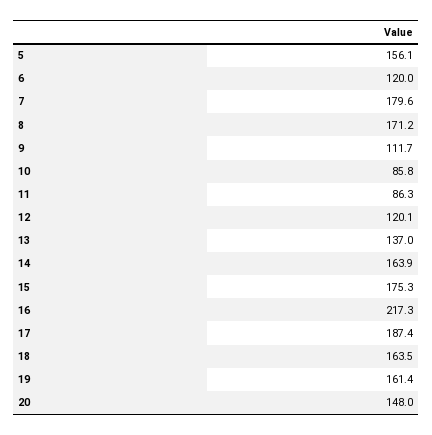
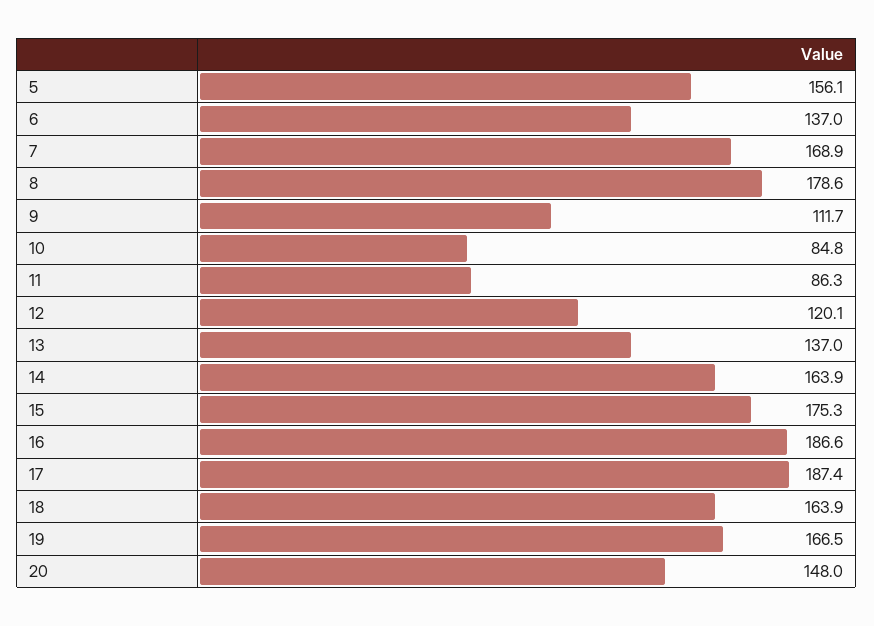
  {
    "5": 156.1,
-   "6": 120,
+   "6": 137,
-   "7": 179.6,
+   "7": 168.9,
-   "8": 171.2,
+   "8": 178.6,
    "9": 111.7,
-   "10": 85.8,
+   "10": 84.8,
    "11": 86.3,
    "12": 120.1,
    "13": 137,
    "14": 163.9,
    "15": 175.3,
-   "16": 217.3,
+   "16": 186.6,
    "17": 187.4,
-   "18": 163.5,
+   "18": 163.9,
-   "19": 161.4,
+   "19": 166.5,
    "20": 148
  }

